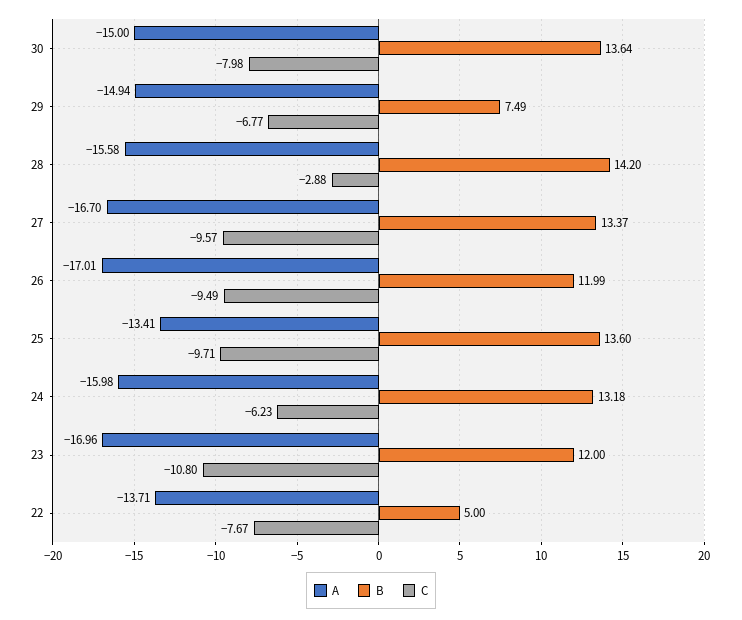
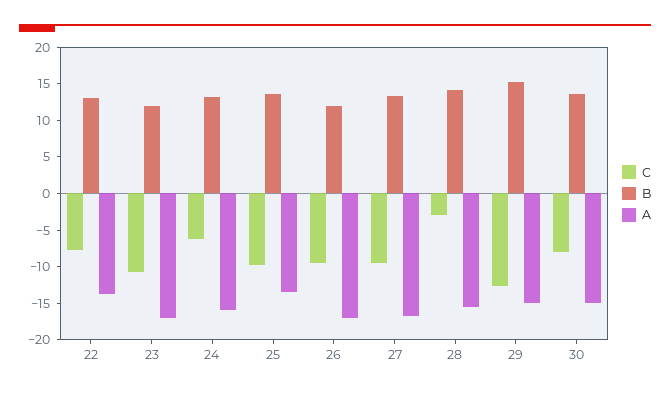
  {
    "A": {
      "30": -15,
      "29": -14.94,
      "28": -15.58,
      "27": -16.7,
      "26": -17.01,
      "25": -13.41,
      "24": -15.98,
      "23": -16.96,
      "22": -13.71
    },
    "B": {
      "30": 13.64,
-     "29": 7.49,
+     "29": 15,
      "28": 14.2,
      "27": 13.37,
      "26": 11.99,
      "25": 13.6,
      "24": 13.18,
      "23": 12,
-     "22": 5
+     "22": 12.5
    },
    "C": {
      "30": -7.98,
-     "29": -6.77,
+     "29": -12.5,
      "28": -2.88,
      "27": -9.57,
      "26": -9.49,
      "25": -9.71,
      "24": -6.23,
      "23": -10.8,
      "22": -7.67
    }
  }

